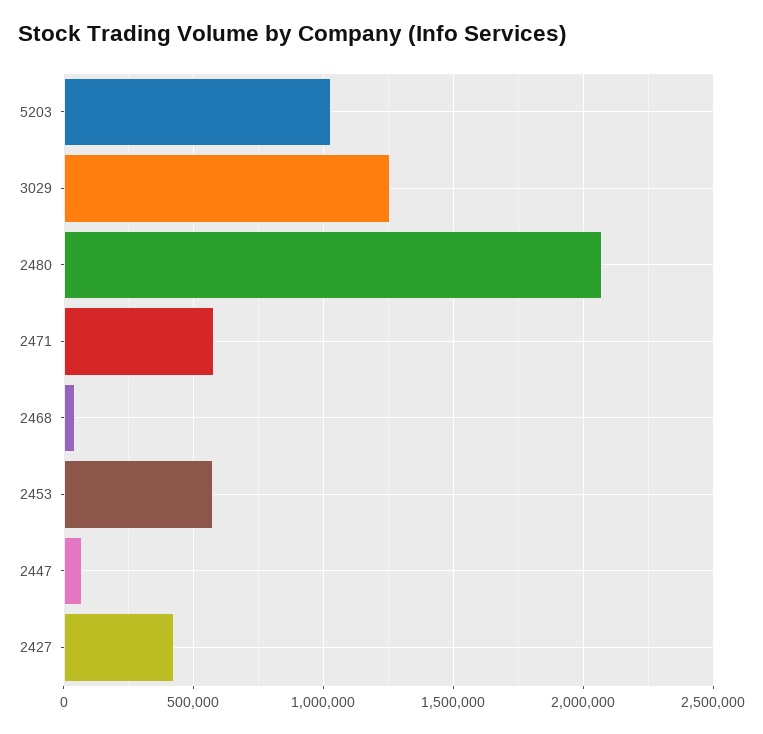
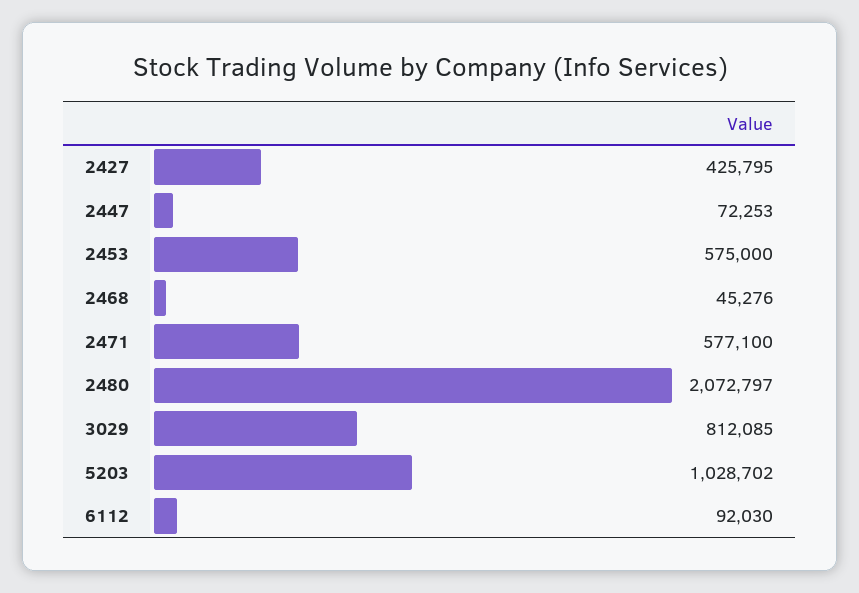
  {
    "5203": 1028702,
-   "3029": 1250000,
+   "3029": 812085,
    "2480": 2072797,
    "2471": 577100,
    "2468": 45276,
    "2453": 575000,
    "2447": 72253,
-   "2427": 425795
+   "2427": 425795,
+   "6112": 92030
  }

